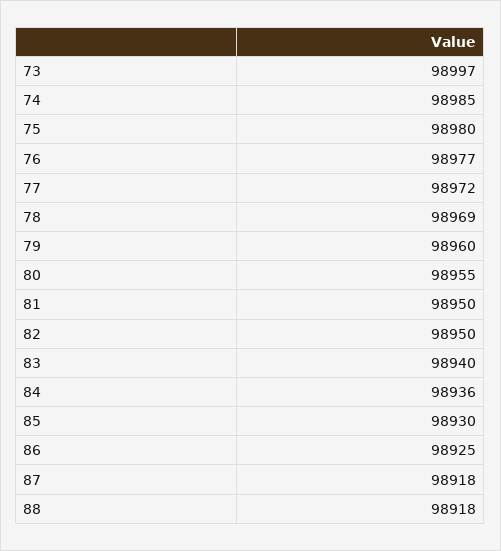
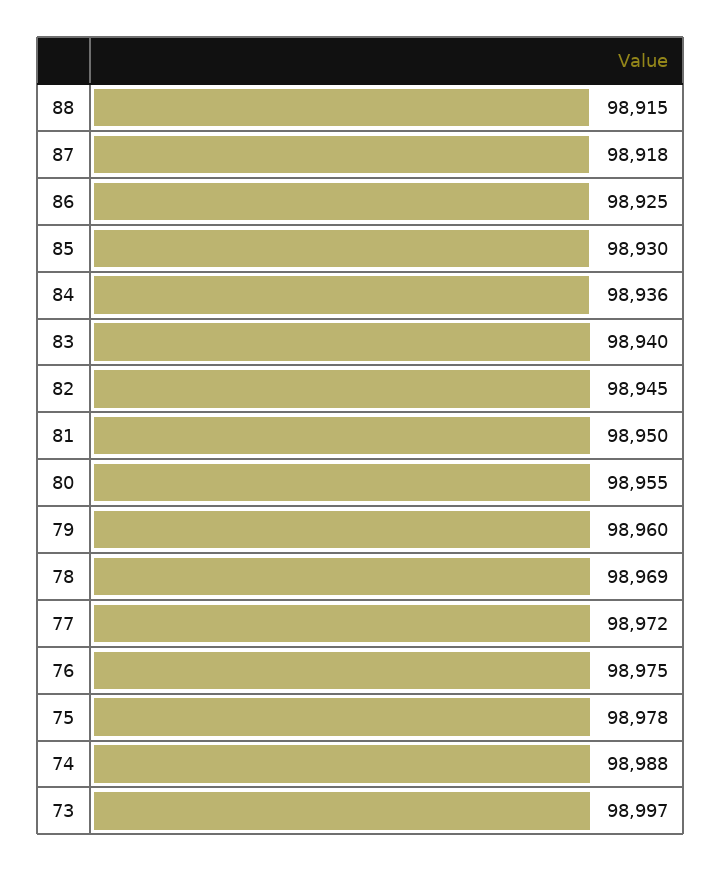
  {
    "73": 98997,
-   "74": 98985,
+   "74": 98988,
-   "75": 98980,
+   "75": 98978,
-   "76": 98977,
+   "76": 98975,
    "77": 98972,
    "78": 98969,
    "79": 98960,
    "80": 98955,
    "81": 98950,
-   "82": 98950,
+   "82": 98945,
    "83": 98940,
    "84": 98936,
    "85": 98930,
    "86": 98925,
    "87": 98918,
-   "88": 98918
+   "88": 98915
  }

